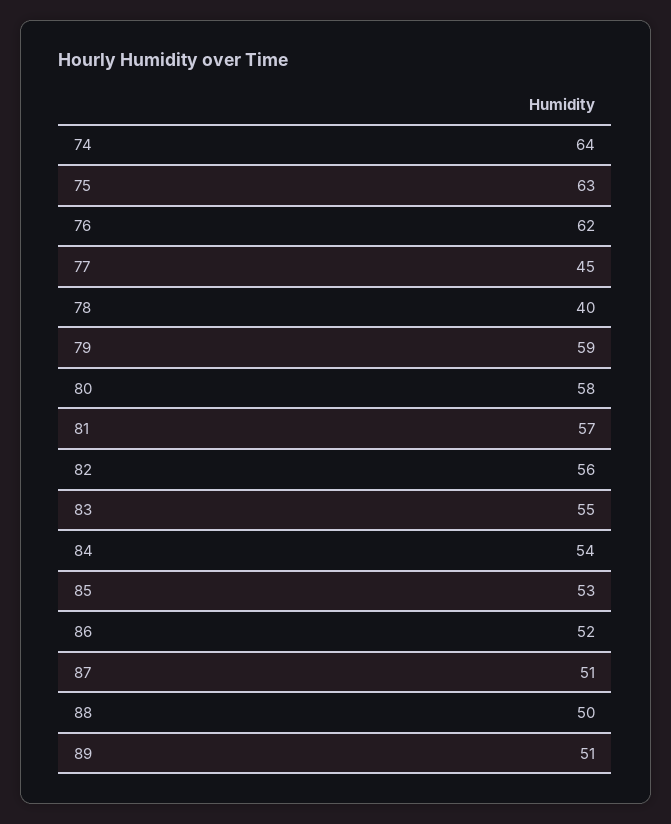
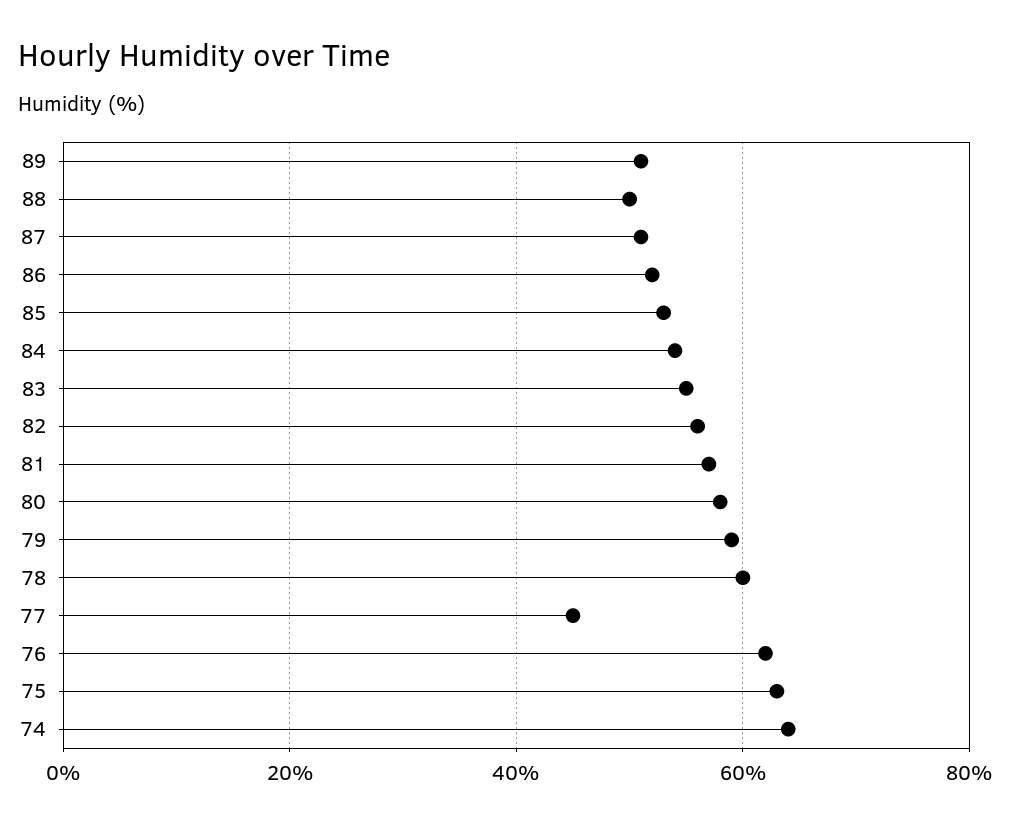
  {
    "74": 64,
    "75": 63,
    "76": 62,
    "77": 45,
-   "78": 40,
+   "78": 60,
    "79": 59,
    "80": 58,
    "81": 57,
    "82": 56,
    "83": 55,
    "84": 54,
    "85": 53,
    "86": 52,
    "87": 51,
    "88": 50,
    "89": 51
  }

